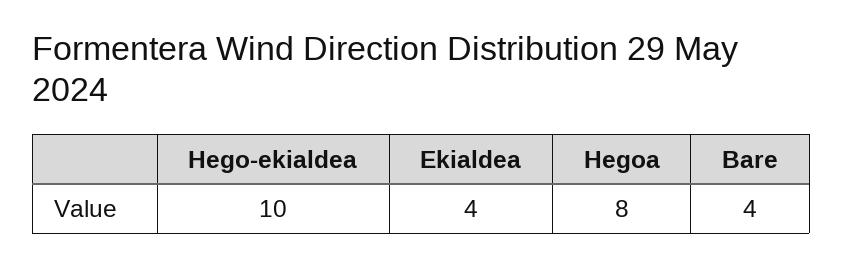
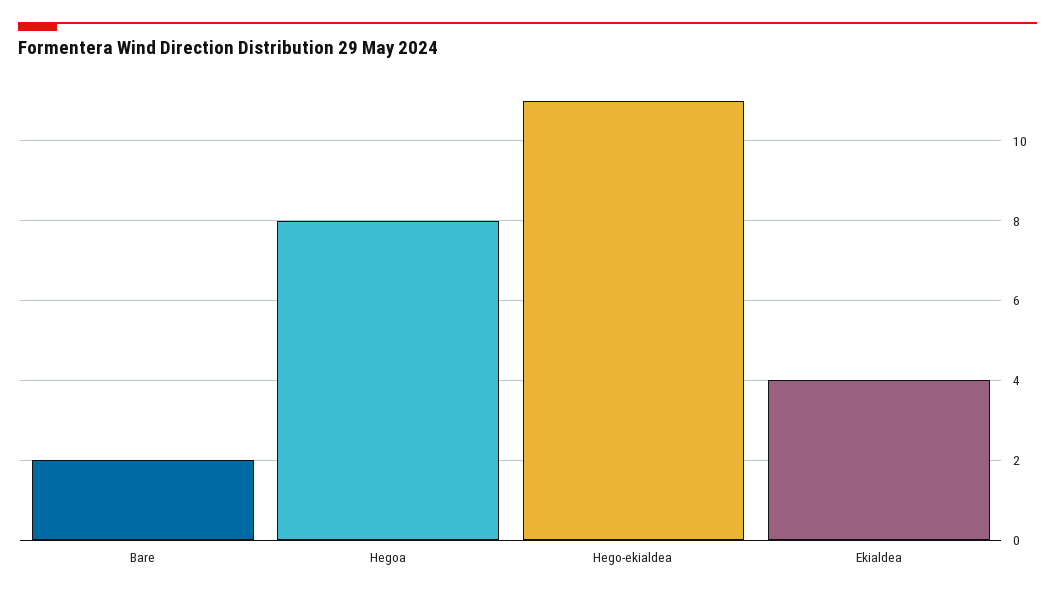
  {
-   "Hego-ekialdea": 10,
+   "Hego-ekialdea": 11,
    "Ekialdea": 4,
    "Hegoa": 8,
-   "Bare": 4
+   "Bare": 2
  }

